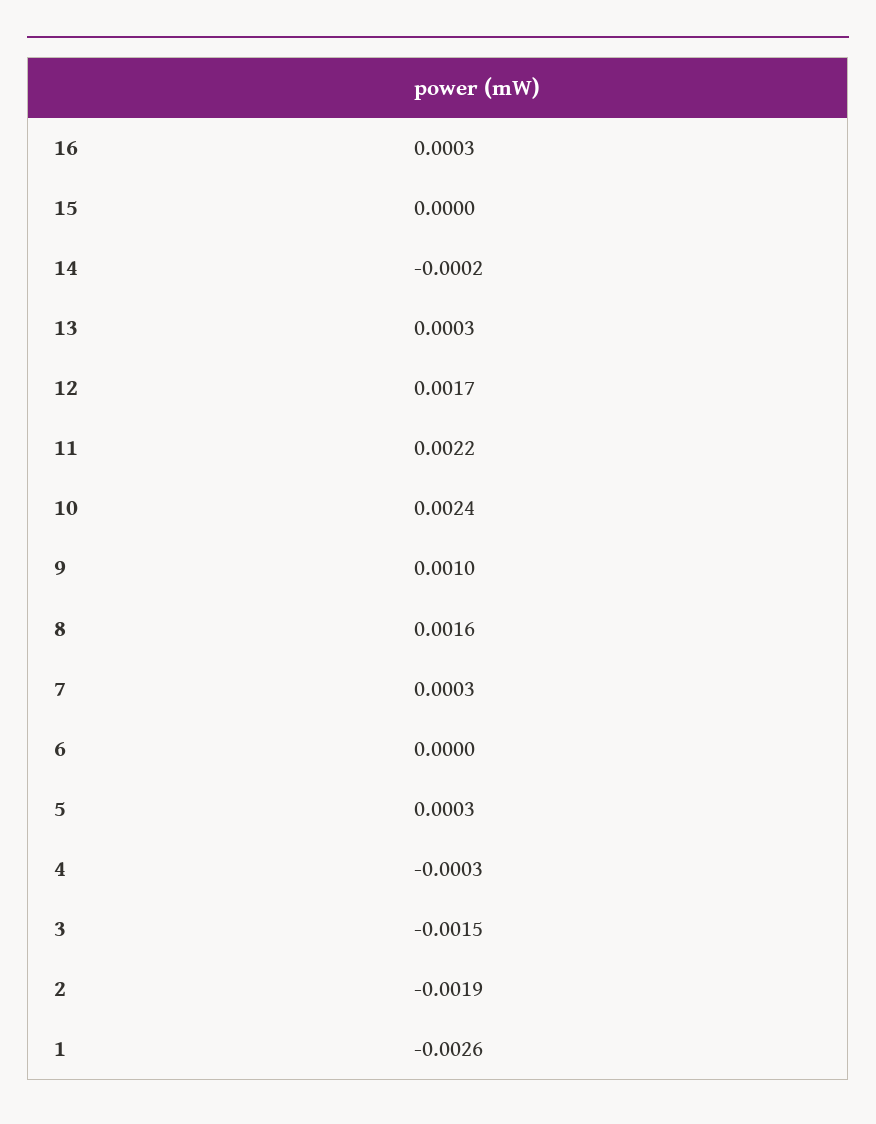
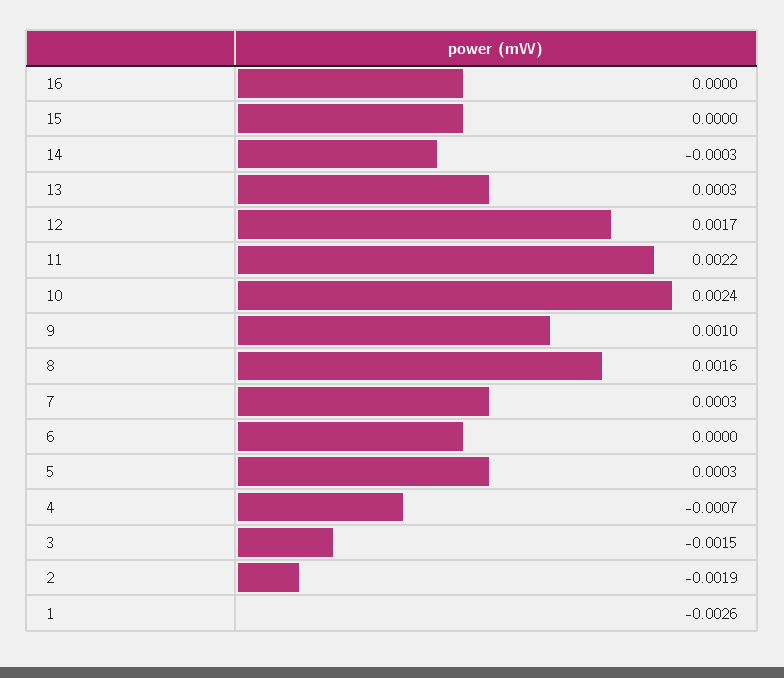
  {
-   "16": 0.0003,
+   "16": 0,
    "15": 0,
-   "14": -0.0002,
+   "14": -0.0003,
    "13": 0.0003,
    "12": 0.0017,
    "11": 0.0022,
    "10": 0.0024,
    "9": 0.001,
    "8": 0.0016,
    "7": 0.0003,
    "6": 0,
    "5": 0.0003,
-   "4": -0.0003,
+   "4": -0.0007,
    "3": -0.0015,
    "2": -0.0019,
    "1": -0.0026
  }

